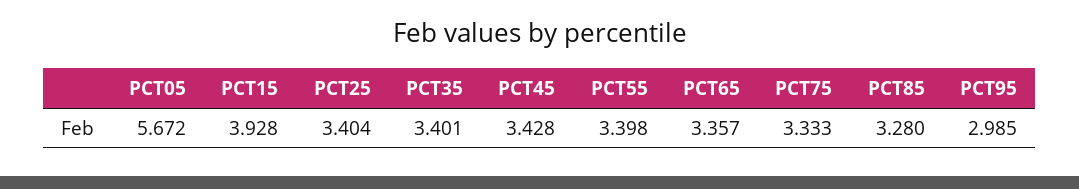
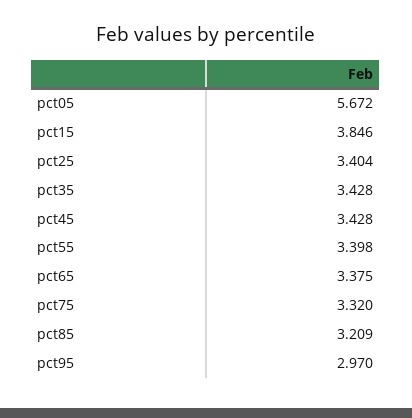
  {
    "PCT05": 5.672,
-   "PCT15": 3.928,
+   "PCT15": 3.846,
    "PCT25": 3.404,
-   "PCT35": 3.401,
+   "PCT35": 3.428,
    "PCT45": 3.428,
    "PCT55": 3.398,
-   "PCT65": 3.357,
+   "PCT65": 3.375,
-   "PCT75": 3.333,
+   "PCT75": 3.32,
-   "PCT85": 3.28,
+   "PCT85": 3.209,
-   "PCT95": 2.985
+   "PCT95": 2.97
  }

